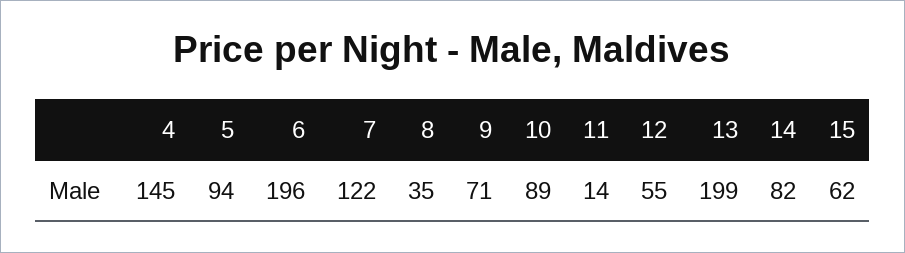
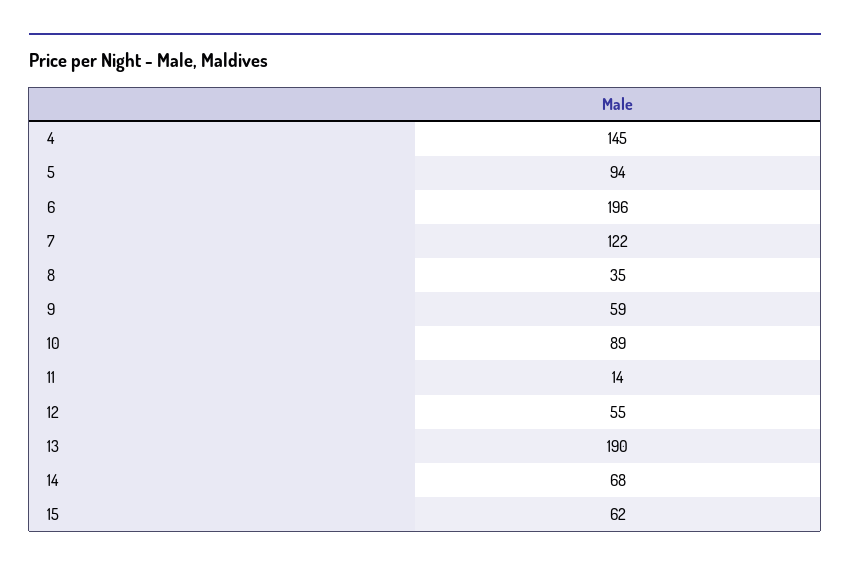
  {
    "4": 145,
    "5": 94,
    "6": 196,
    "7": 122,
    "8": 35,
-   "9": 71,
+   "9": 59,
    "10": 89,
    "11": 14,
    "12": 55,
-   "13": 199,
+   "13": 190,
-   "14": 82,
+   "14": 68,
    "15": 62
  }

